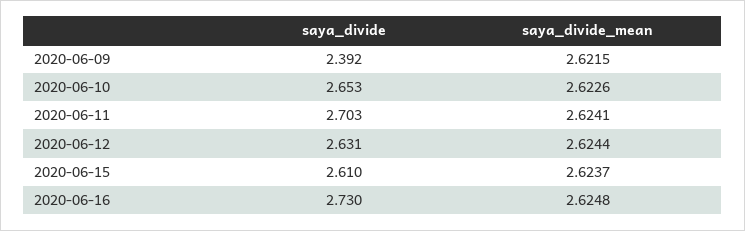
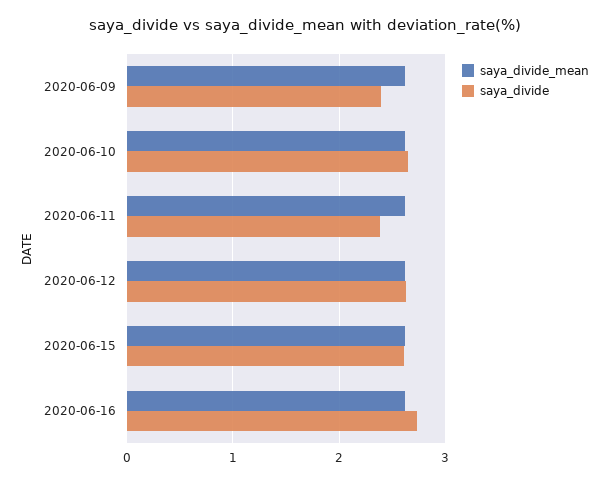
  {
    "saya_divide": {
      "2020-06-09": 2.392,
      "2020-06-10": 2.653,
-     "2020-06-11": 2.703,
+     "2020-06-11": 2.4,
      "2020-06-12": 2.631,
      "2020-06-15": 2.61,
      "2020-06-16": 2.73
    },
    "saya_divide_mean": {
      "2020-06-09": 2.6215,
      "2020-06-10": 2.6226,
      "2020-06-11": 2.6241,
      "2020-06-12": 2.6244,
      "2020-06-15": 2.6237,
      "2020-06-16": 2.6248
    }
  }

